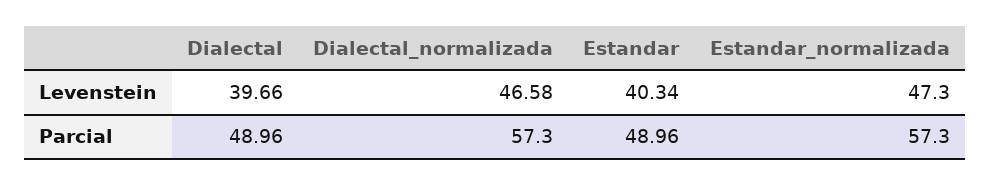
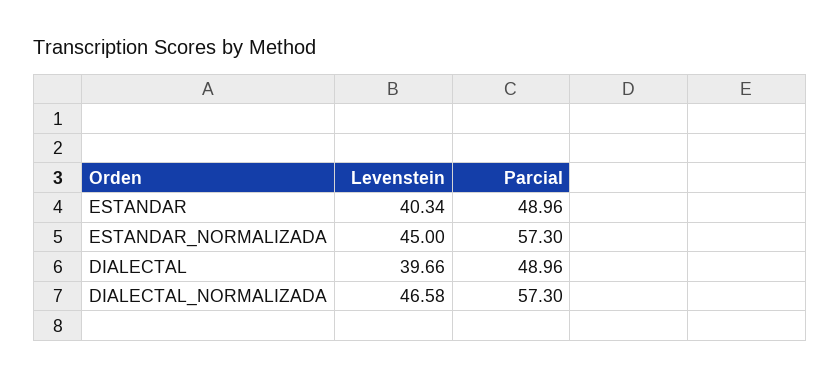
  {
    "Dialectal": {
      "Levenstein": 39.66,
      "Parcial": 48.96
    },
    "Dialectal_normalizada": {
      "Levenstein": 46.58,
      "Parcial": 57.3
    },
    "Estandar": {
      "Levenstein": 40.34,
      "Parcial": 48.96
    },
    "Estandar_normalizada": {
-     "Levenstein": 47.3,
+     "Levenstein": 45,
      "Parcial": 57.3
    }
  }

